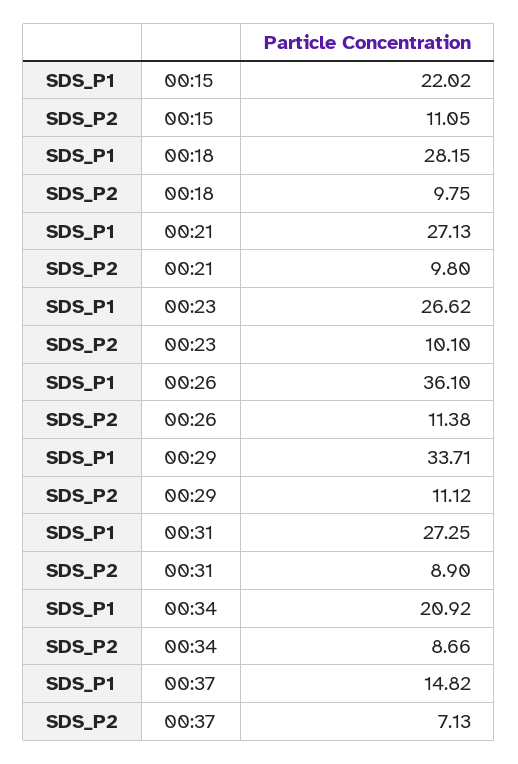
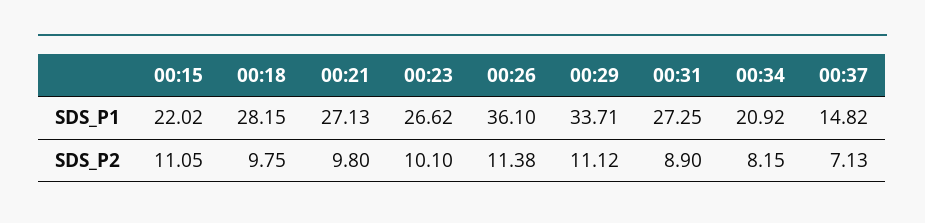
  {
    "SDS_P1": {
      "00:15": 22.02,
      "00:18": 28.15,
      "00:21": 27.13,
      "00:23": 26.62,
      "00:26": 36.1,
      "00:29": 33.71,
      "00:31": 27.25,
      "00:34": 20.92,
      "00:37": 14.82
    },
    "SDS_P2": {
      "00:15": 11.05,
      "00:18": 9.75,
      "00:21": 9.8,
      "00:23": 10.1,
      "00:26": 11.38,
      "00:29": 11.12,
      "00:31": 8.9,
-     "00:34": 8.66,
+     "00:34": 8.15,
      "00:37": 7.13
    }
  }

